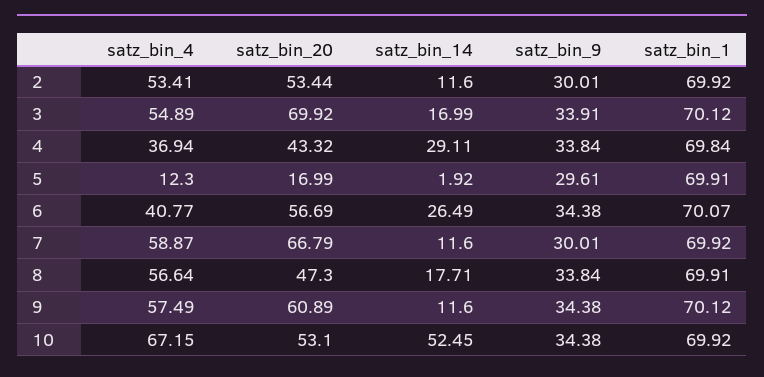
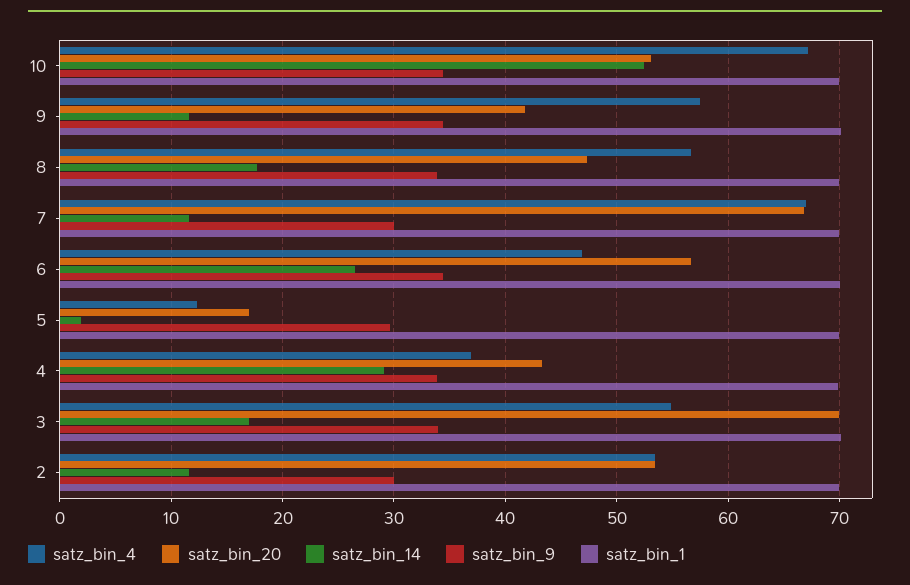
  {
    "satz_bin_4": {
      "2": 53.41,
      "3": 54.89,
      "4": 36.94,
      "5": 12.3,
-     "6": 40.77,
+     "6": 47,
-     "7": 58.87,
+     "7": 67,
      "8": 56.64,
      "9": 57.49,
      "10": 67.15
    },
    "satz_bin_20": {
      "2": 53.44,
      "3": 69.92,
      "4": 43.32,
      "5": 16.99,
      "6": 56.69,
      "7": 66.79,
      "8": 47.3,
-     "9": 60.89,
+     "9": 42,
      "10": 53.1
    },
    "satz_bin_14": {
      "2": 11.6,
      "3": 16.99,
      "4": 29.11,
      "5": 1.92,
      "6": 26.49,
      "7": 11.6,
      "8": 17.71,
      "9": 11.6,
      "10": 52.45
    },
    "satz_bin_9": {
      "2": 30.01,
      "3": 33.91,
      "4": 33.84,
      "5": 29.61,
      "6": 34.38,
      "7": 30.01,
      "8": 33.84,
      "9": 34.38,
      "10": 34.38
    },
    "satz_bin_1": {
      "2": 69.92,
      "3": 70.12,
      "4": 69.84,
      "5": 69.91,
      "6": 70.07,
      "7": 69.92,
      "8": 69.91,
      "9": 70.12,
      "10": 69.92
    }
  }

